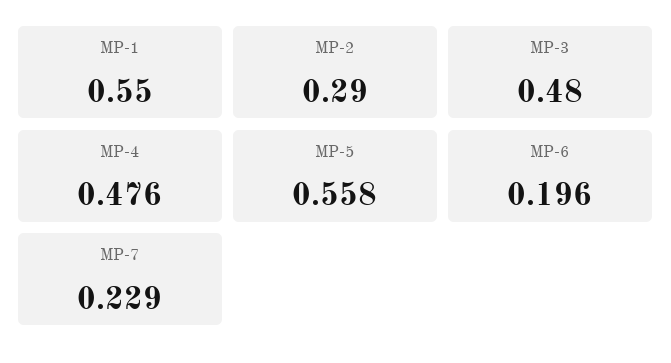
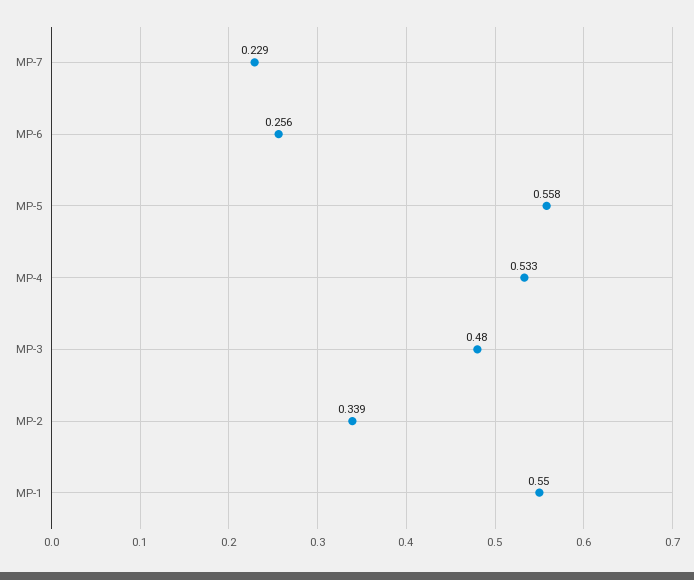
  {
    "MP-1": 0.55,
-   "MP-2": 0.29,
+   "MP-2": 0.339,
    "MP-3": 0.48,
-   "MP-4": 0.476,
+   "MP-4": 0.533,
    "MP-5": 0.558,
-   "MP-6": 0.196,
+   "MP-6": 0.256,
    "MP-7": 0.229
  }

